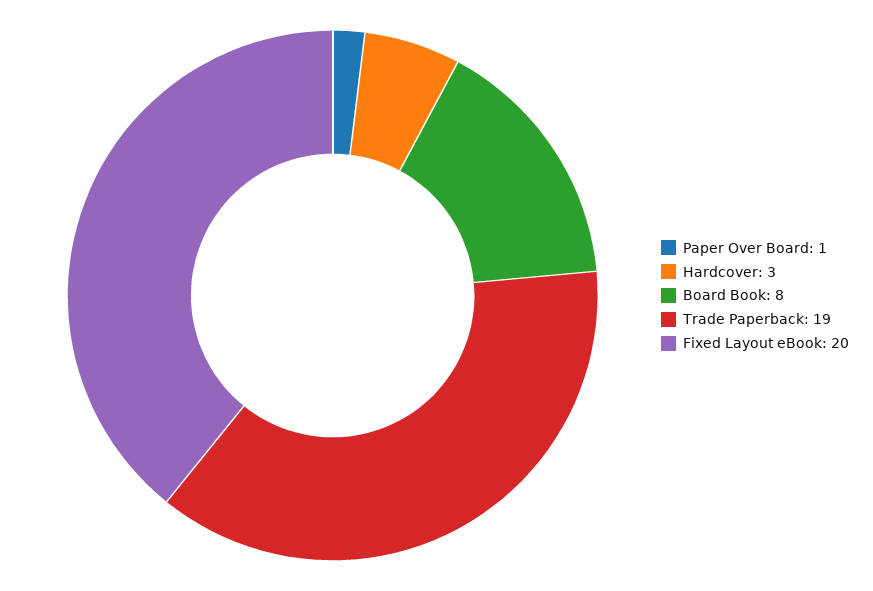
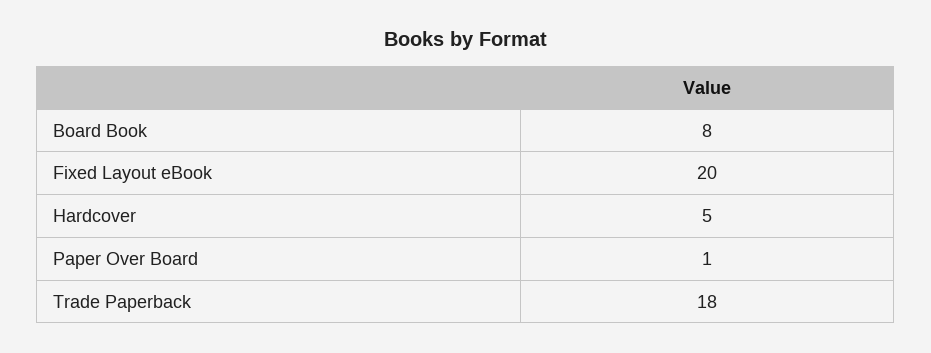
  {
    "Paper Over Board": 1,
-   "Hardcover": 3,
+   "Hardcover": 5,
    "Board Book": 8,
-   "Trade Paperback": 19,
+   "Trade Paperback": 18,
    "Fixed Layout eBook": 20
  }

